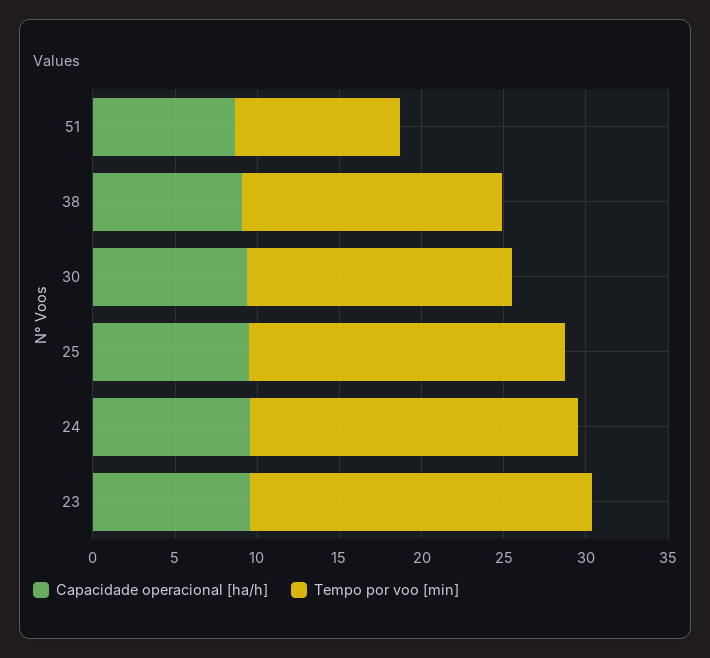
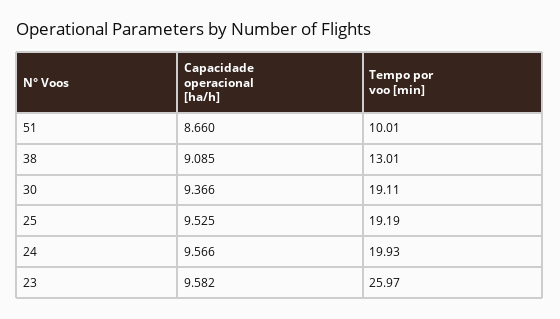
  {
    "Capacidade operacional [ha/h]": {
      "51": 8.66,
      "38": 9.085,
      "30": 9.366,
      "25": 9.525,
      "24": 9.566,
      "23": 9.582
    },
    "Tempo por voo [min]": {
      "51": 10.01,
-     "38": 16,
+     "38": 13.01,
-     "30": 16,
+     "30": 19.11,
      "25": 19.19,
      "24": 19.93,
-     "23": 21
+     "23": 25.97
    }
  }

